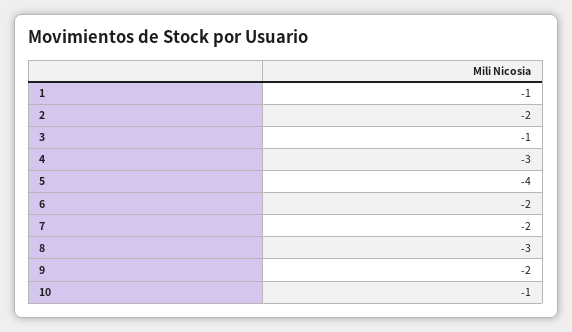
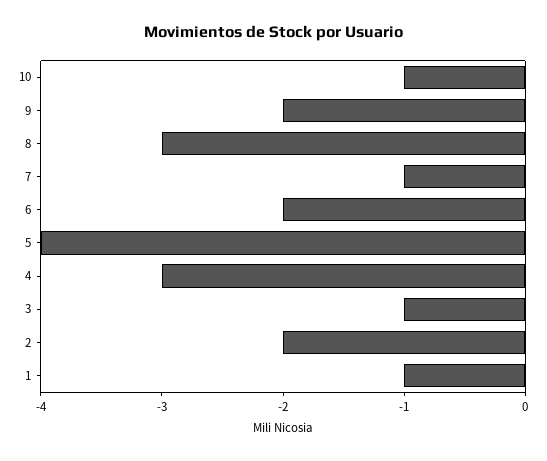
  {
    "1": -1,
    "2": -2,
    "3": -1,
    "4": -3,
    "5": -4,
    "6": -2,
-   "7": -2,
+   "7": -1,
    "8": -3,
    "9": -2,
    "10": -1
  }

